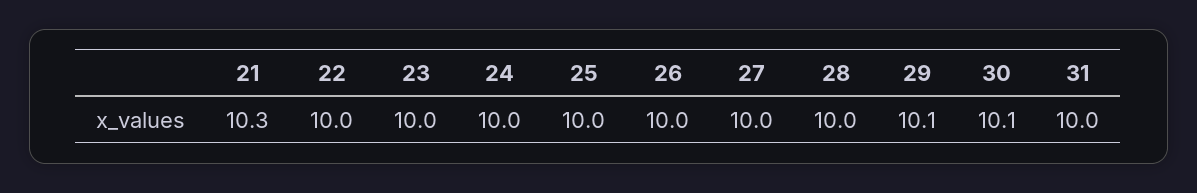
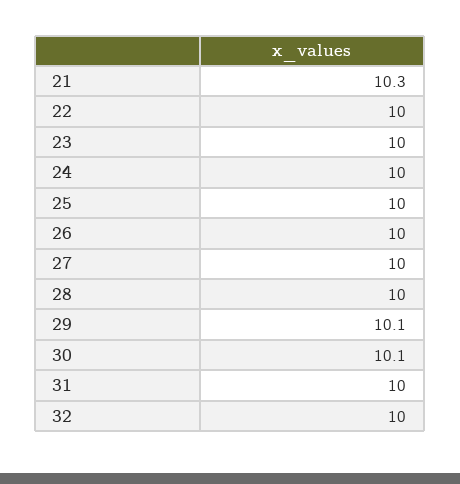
  {
    "21": 10.3,
    "22": 10,
    "23": 10,
    "24": 10,
    "25": 10,
    "26": 10,
    "27": 10,
    "28": 10,
    "29": 10.1,
    "30": 10.1,
-   "31": 10
+   "31": 10,
+   "32": 10
  }

